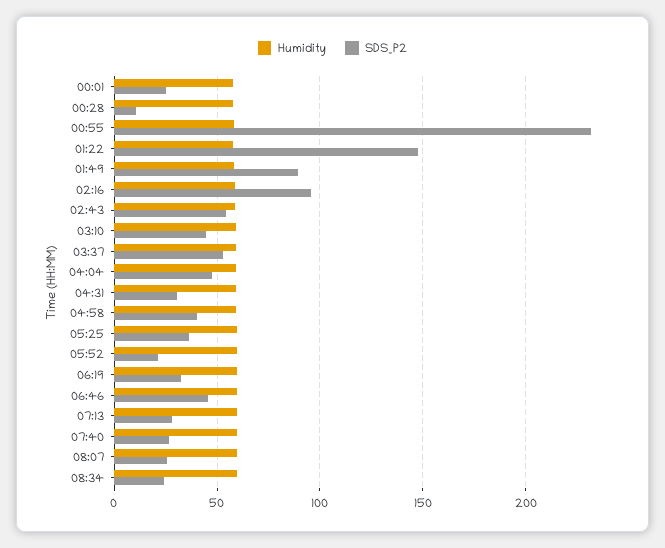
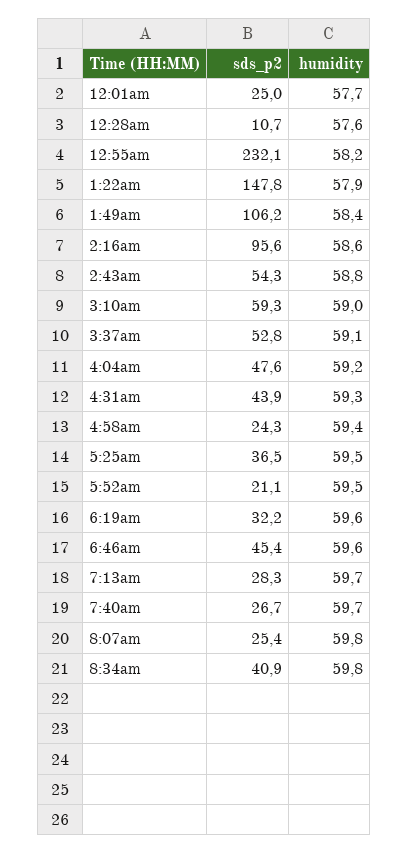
  {
    "Humidity": {
      "00:01": 57.7,
      "00:28": 57.6,
      "00:55": 58.2,
      "01:22": 57.9,
      "01:49": 58.4,
      "02:16": 58.6,
      "02:43": 58.8,
      "03:10": 59,
      "03:37": 59.1,
      "04:04": 59.2,
      "04:31": 59.3,
      "04:58": 59.4,
      "05:25": 59.5,
      "05:52": 59.5,
      "06:19": 59.6,
      "06:46": 59.6,
      "07:13": 59.7,
      "07:40": 59.7,
      "08:07": 59.8,
      "08:34": 59.8
    },
    "SDS_P2": {
      "00:01": 25,
      "00:28": 10.7,
      "00:55": 232.1,
      "01:22": 147.8,
-     "01:49": 90,
+     "01:49": 106.2,
      "02:16": 95.6,
      "02:43": 54.3,
-     "03:10": 45,
+     "03:10": 59.3,
      "03:37": 52.8,
      "04:04": 47.6,
-     "04:31": 30,
+     "04:31": 43.9,
-     "04:58": 40,
+     "04:58": 24.3,
      "05:25": 36.5,
      "05:52": 21.1,
      "06:19": 32.2,
      "06:46": 45.4,
      "07:13": 28.3,
      "07:40": 26.7,
      "08:07": 25.4,
-     "08:34": 25
+     "08:34": 40.9
    }
  }

